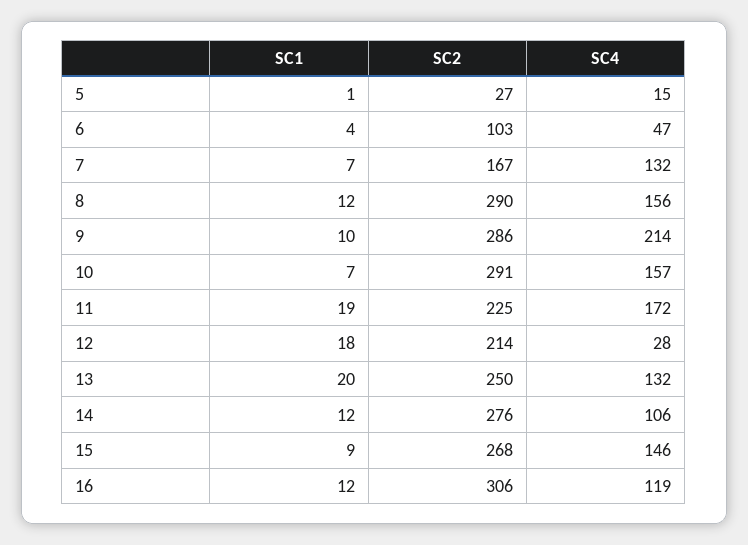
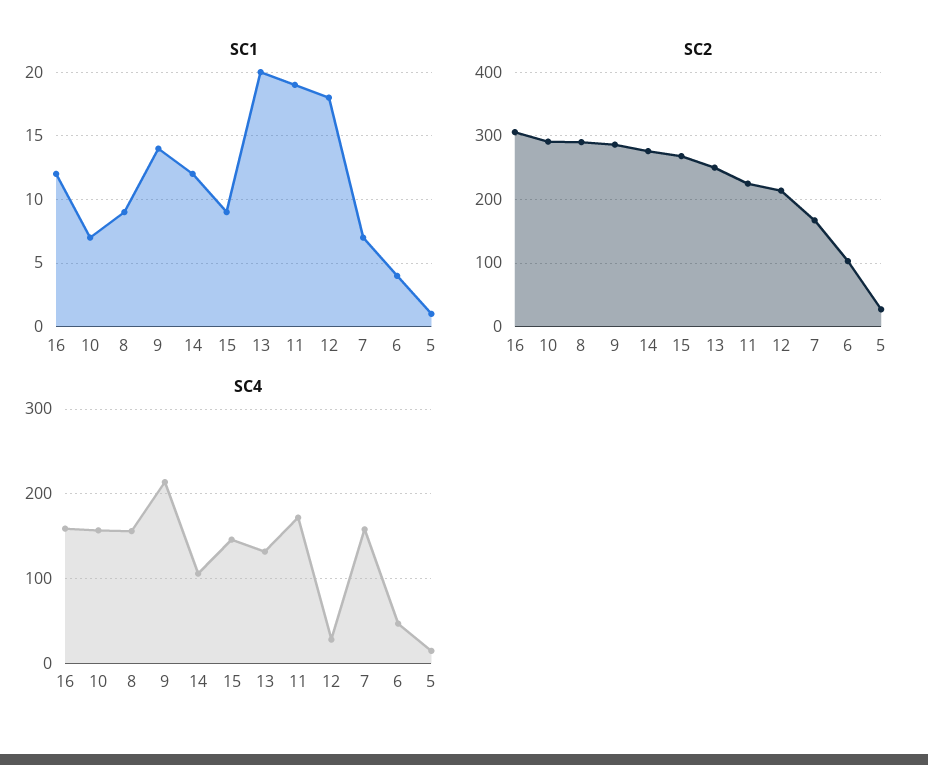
  {
    "SC1": {
      "5": 1,
      "6": 4,
      "7": 7,
-     "8": 12,
+     "8": 9,
-     "9": 10,
+     "9": 14,
      "10": 7,
      "11": 19,
      "12": 18,
      "13": 20,
      "14": 12,
      "15": 9,
      "16": 12
    },
    "SC2": {
      "5": 27,
      "6": 103,
      "7": 167,
      "8": 290,
      "9": 286,
      "10": 291,
      "11": 225,
      "12": 214,
      "13": 250,
      "14": 276,
      "15": 268,
      "16": 306
    },
    "SC4": {
      "5": 15,
      "6": 47,
-     "7": 132,
+     "7": 160,
      "8": 156,
      "9": 214,
      "10": 157,
      "11": 172,
      "12": 28,
      "13": 132,
      "14": 106,
      "15": 146,
-     "16": 119
+     "16": 160
    }
  }

